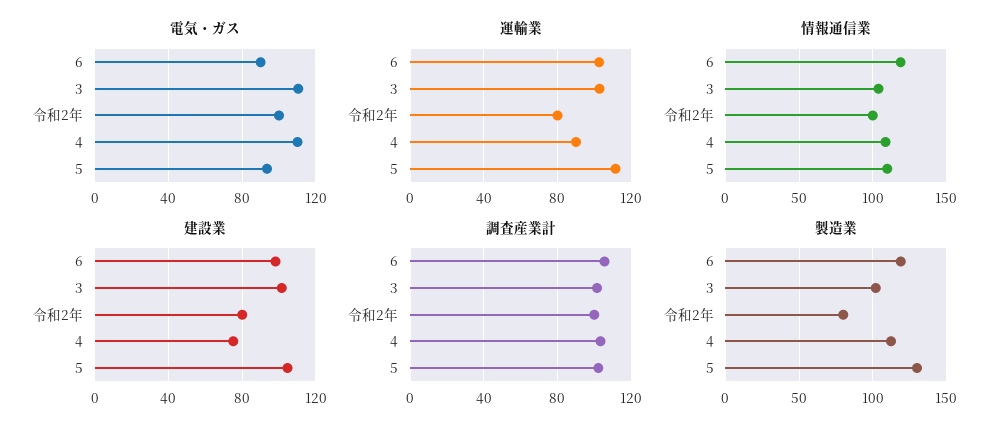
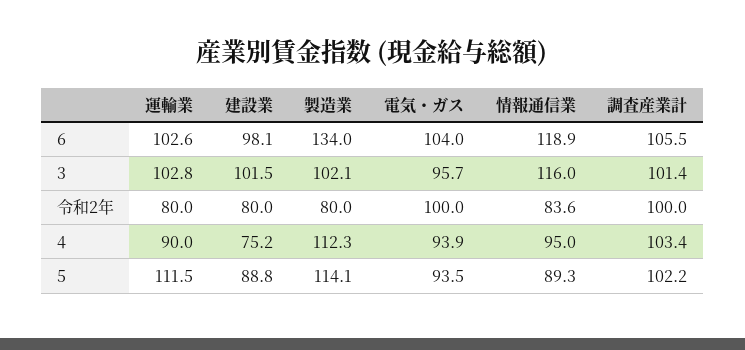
  {
    "電気・ガス": {
-     "6": 90,
+     "6": 104,
-     "3": 110,
+     "3": 95.7,
      "令和2年": 100,
-     "4": 110,
+     "4": 93.9,
      "5": 93.5
    },
    "運輸業": {
      "6": 102.6,
      "3": 102.8,
      "令和2年": 80,
      "4": 90,
      "5": 111.5
    },
    "情報通信業": {
      "6": 118.9,
-     "3": 105,
+     "3": 116,
-     "令和2年": 100,
+     "令和2年": 83.6,
-     "4": 110,
+     "4": 95,
-     "5": 110
+     "5": 89.3
    },
    "建設業": {
      "6": 98.1,
      "3": 101.5,
      "令和2年": 80,
      "4": 75.2,
-     "5": 105
+     "5": 88.8
    },
    "調査産業計": {
      "6": 105.5,
      "3": 101.4,
      "令和2年": 100,
      "4": 103.4,
      "5": 102.2
    },
    "製造業": {
-     "6": 120,
+     "6": 134,
      "3": 102.1,
      "令和2年": 80,
      "4": 112.3,
-     "5": 130
+     "5": 114.1
    }
  }

